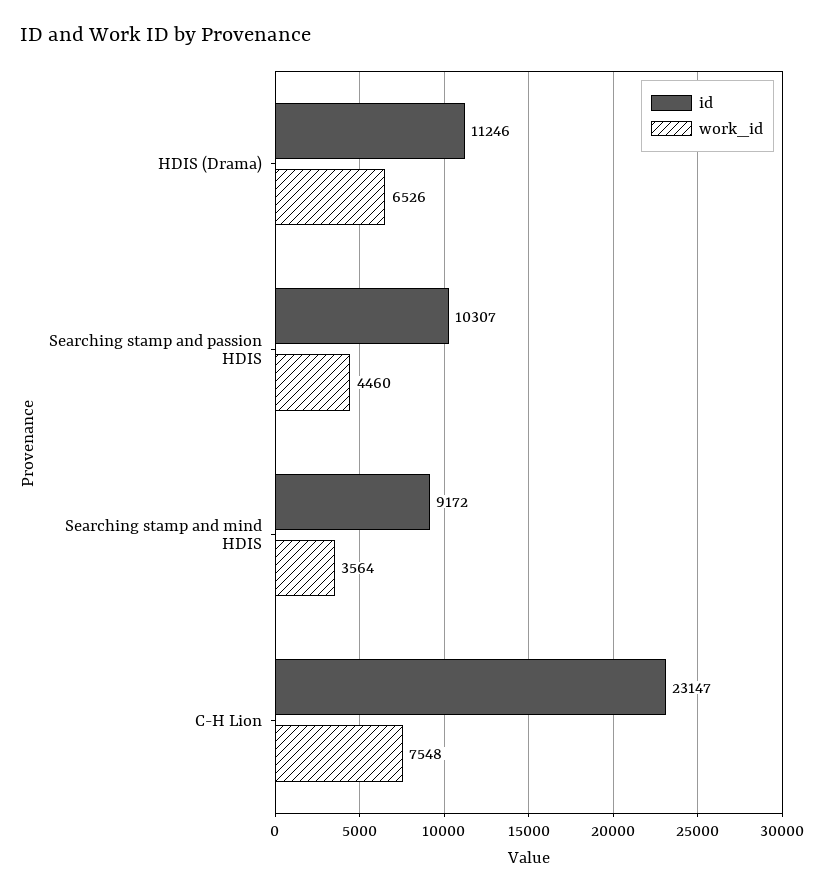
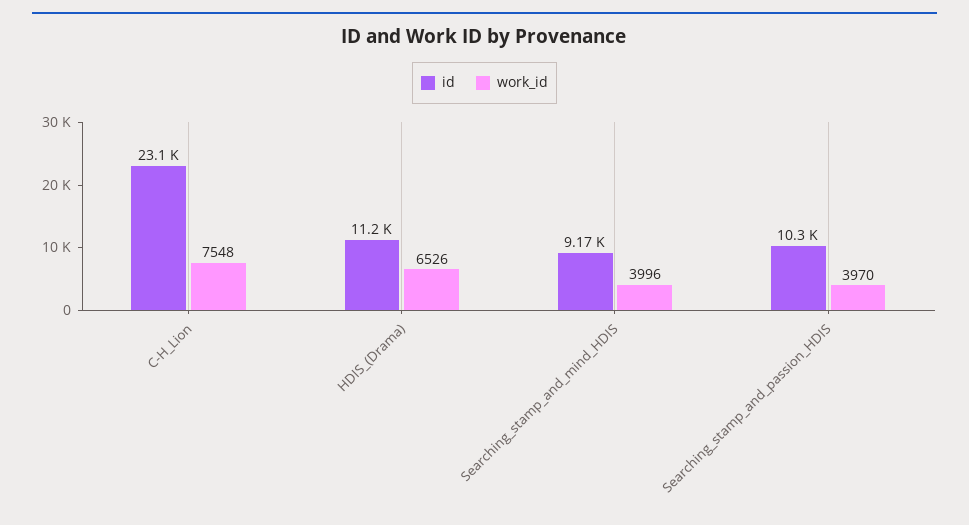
  {
    "id": {
      "HDIS (Drama)": 11246,
      "Searching stamp and passion HDIS": 10307,
      "Searching stamp and mind HDIS": 9172,
      "C-H Lion": 23147
    },
    "work_id": {
      "HDIS (Drama)": 6526,
-     "Searching stamp and passion HDIS": 4460,
+     "Searching stamp and passion HDIS": 3970,
-     "Searching stamp and mind HDIS": 3564,
+     "Searching stamp and mind HDIS": 3996,
      "C-H Lion": 7548
    }
  }

